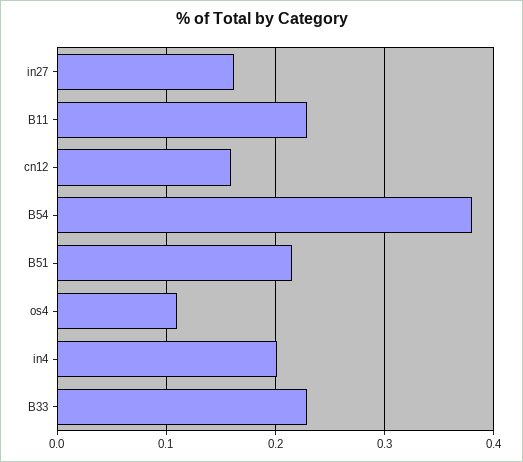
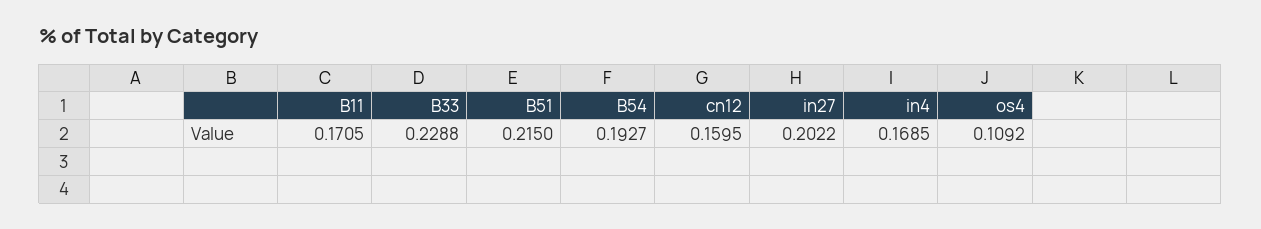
  {
-   "in27": 0.16,
+   "in27": 0.2022,
-   "B11": 0.23,
+   "B11": 0.1705,
    "cn12": 0.1595,
-   "B54": 0.38,
+   "B54": 0.1927,
    "B51": 0.215,
    "os4": 0.1092,
-   "in4": 0.2,
+   "in4": 0.1685,
    "B33": 0.2288
  }

